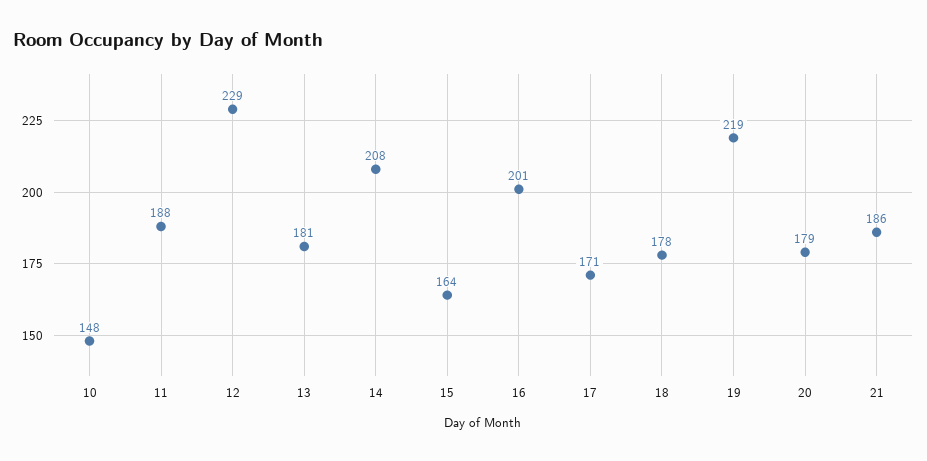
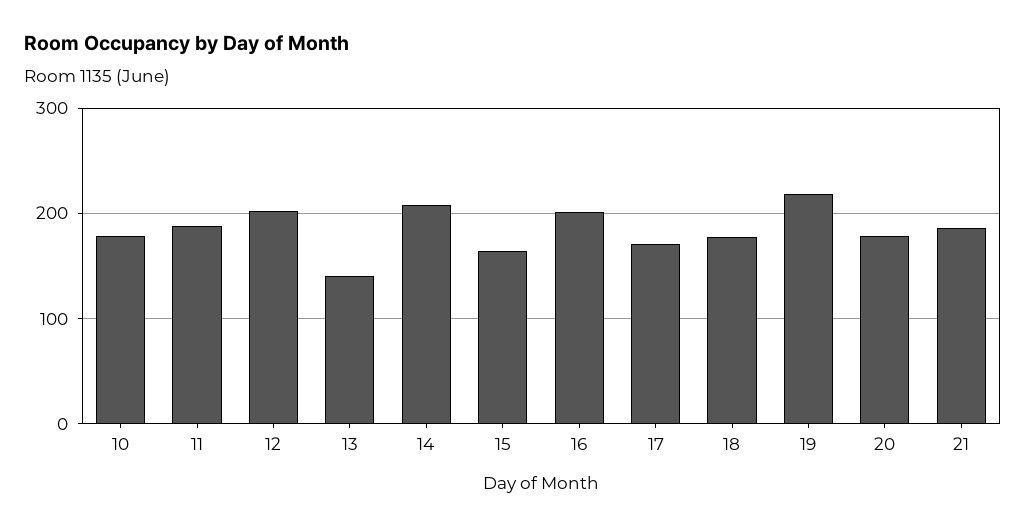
  {
-   "10": 148,
+   "10": 180,
    "11": 188,
-   "12": 229,
+   "12": 200,
-   "13": 181,
+   "13": 140,
    "14": 208,
    "15": 164,
    "16": 201,
    "17": 171,
    "18": 178,
    "19": 219,
    "20": 179,
    "21": 186
  }

